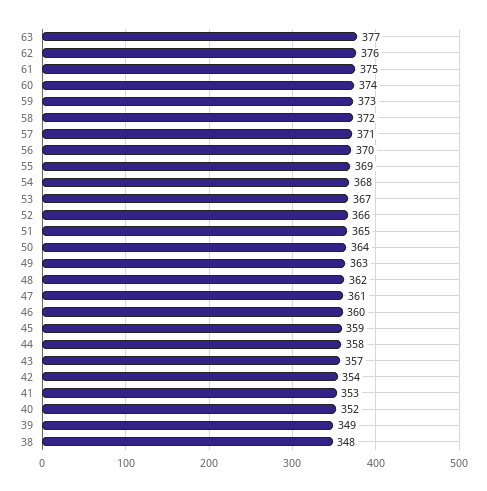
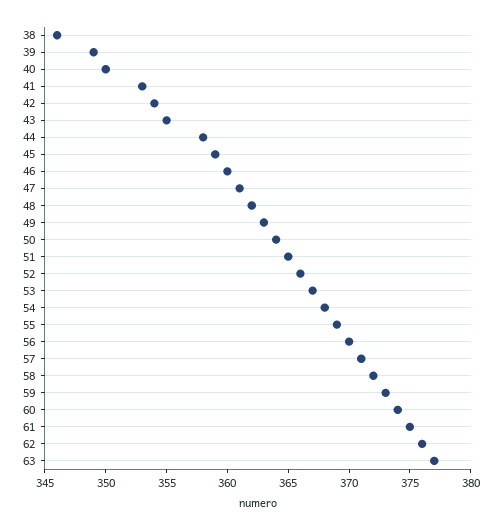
  {
    "63": 377,
    "62": 376,
    "61": 375,
    "60": 374,
    "59": 373,
    "58": 372,
    "57": 371,
    "56": 370,
    "55": 369,
    "54": 368,
    "53": 367,
    "52": 366,
    "51": 365,
    "50": 364,
    "49": 363,
    "48": 362,
    "47": 361,
    "46": 360,
    "45": 359,
    "44": 358,
-   "43": 357,
+   "43": 355,
    "42": 354,
    "41": 353,
-   "40": 352,
+   "40": 350,
    "39": 349,
-   "38": 348
+   "38": 346
  }

